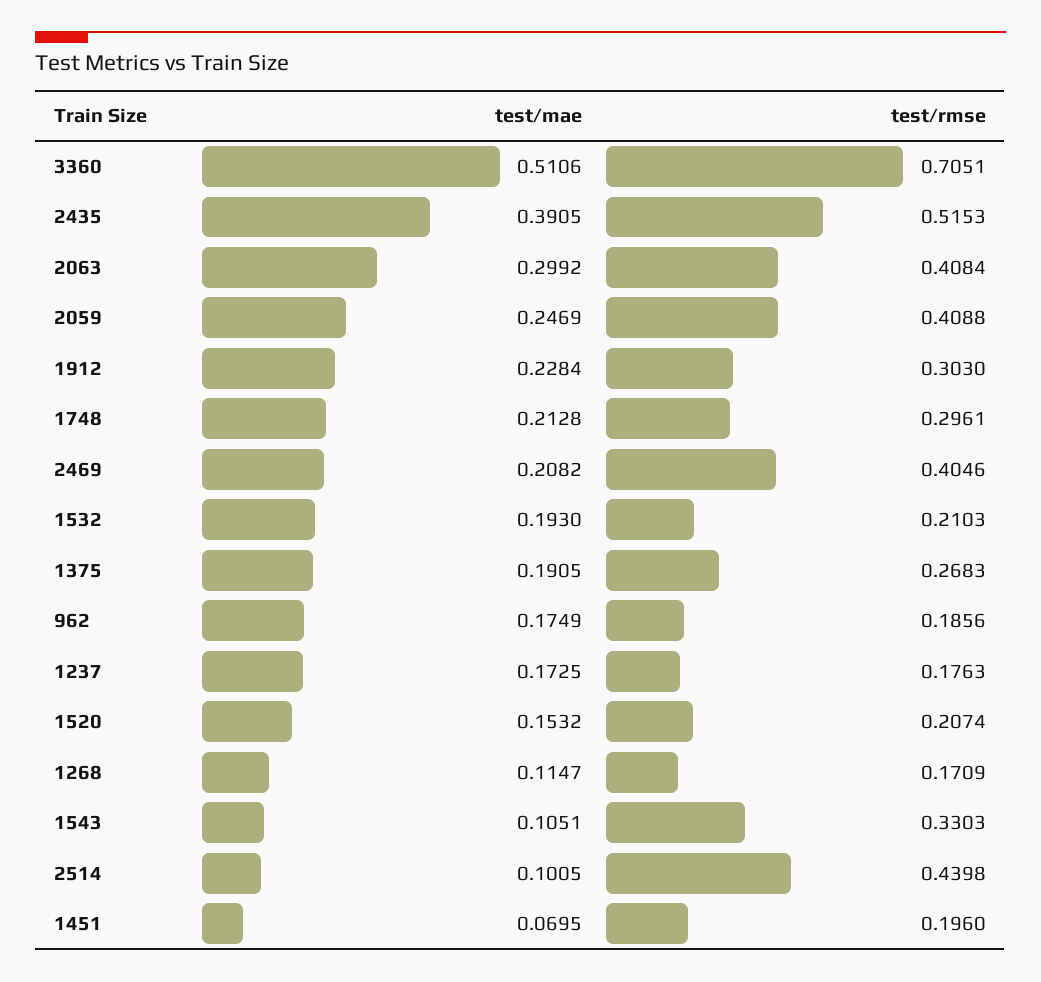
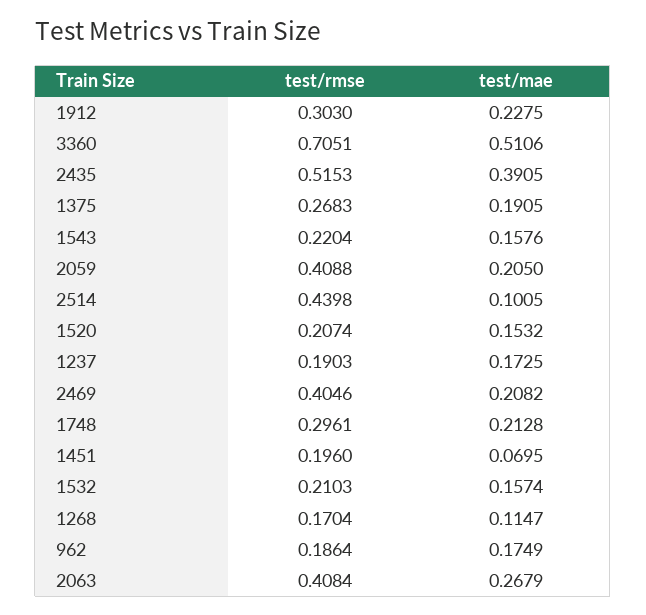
  {
    "test/mae": {
      "3360": 0.5106,
      "2435": 0.3905,
-     "2063": 0.2992,
+     "2063": 0.2679,
-     "2059": 0.2469,
+     "2059": 0.205,
-     "1912": 0.2284,
+     "1912": 0.2275,
      "1748": 0.2128,
      "2469": 0.2082,
-     "1532": 0.193,
+     "1532": 0.1574,
      "1375": 0.1905,
      "962": 0.1749,
      "1237": 0.1725,
      "1520": 0.1532,
      "1268": 0.1147,
-     "1543": 0.1051,
+     "1543": 0.1576,
      "2514": 0.1005,
      "1451": 0.0695
    },
    "test/rmse": {
      "3360": 0.7051,
      "2435": 0.5153,
      "2063": 0.4084,
      "2059": 0.4088,
      "1912": 0.303,
      "1748": 0.2961,
      "2469": 0.4046,
      "1532": 0.2103,
      "1375": 0.2683,
-     "962": 0.1856,
+     "962": 0.1864,
-     "1237": 0.1763,
+     "1237": 0.1903,
      "1520": 0.2074,
-     "1268": 0.1709,
+     "1268": 0.1704,
-     "1543": 0.3303,
+     "1543": 0.2204,
      "2514": 0.4398,
      "1451": 0.196
    }
  }

